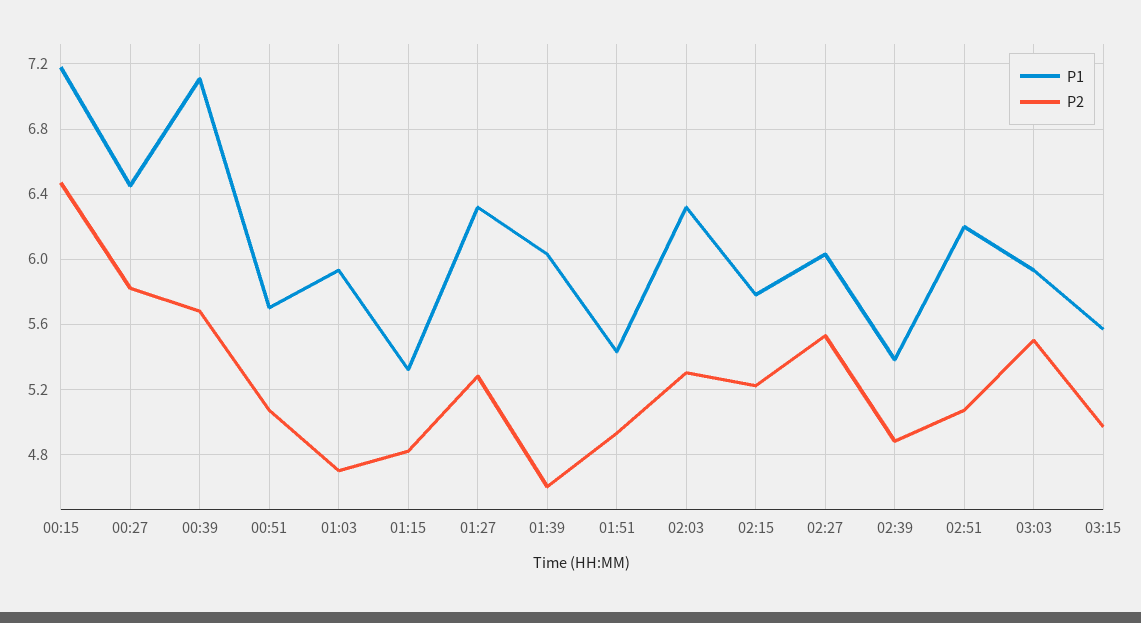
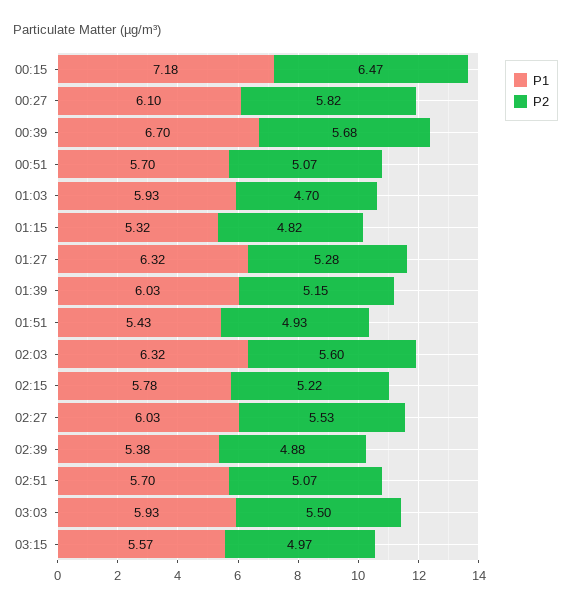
  {
    "P1": {
      "00:15": 7.18,
-     "00:27": 6.45,
+     "00:27": 6.1,
-     "00:39": 7.1,
+     "00:39": 6.7,
      "00:51": 5.7,
      "01:03": 5.93,
      "01:15": 5.32,
      "01:27": 6.32,
      "01:39": 6.03,
      "01:51": 5.43,
      "02:03": 6.32,
      "02:15": 5.78,
      "02:27": 6.03,
      "02:39": 5.38,
-     "02:51": 6.2,
+     "02:51": 5.7,
      "03:03": 5.93,
      "03:15": 5.57
    },
    "P2": {
      "00:15": 6.47,
      "00:27": 5.82,
      "00:39": 5.68,
      "00:51": 5.07,
      "01:03": 4.7,
      "01:15": 4.82,
      "01:27": 5.28,
-     "01:39": 4.6,
+     "01:39": 5.15,
      "01:51": 4.93,
-     "02:03": 5.3,
+     "02:03": 5.6,
      "02:15": 5.22,
      "02:27": 5.53,
      "02:39": 4.88,
      "02:51": 5.07,
      "03:03": 5.5,
      "03:15": 4.97
    }
  }

